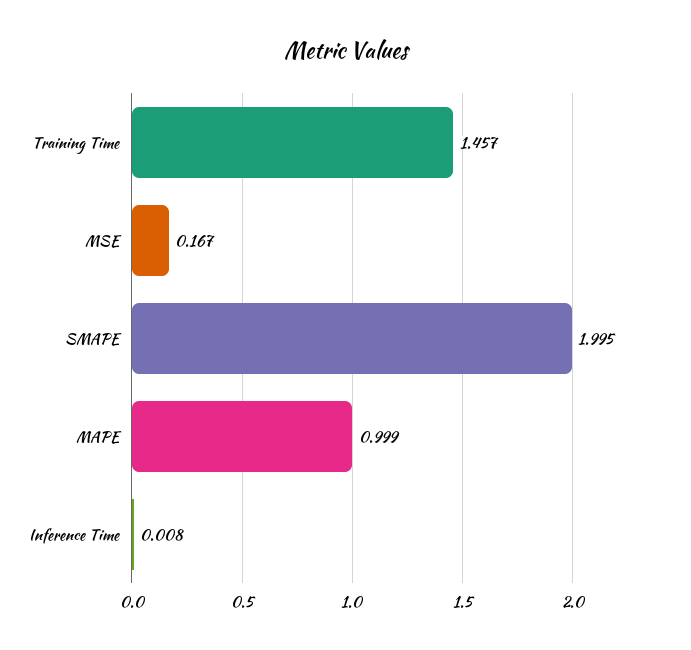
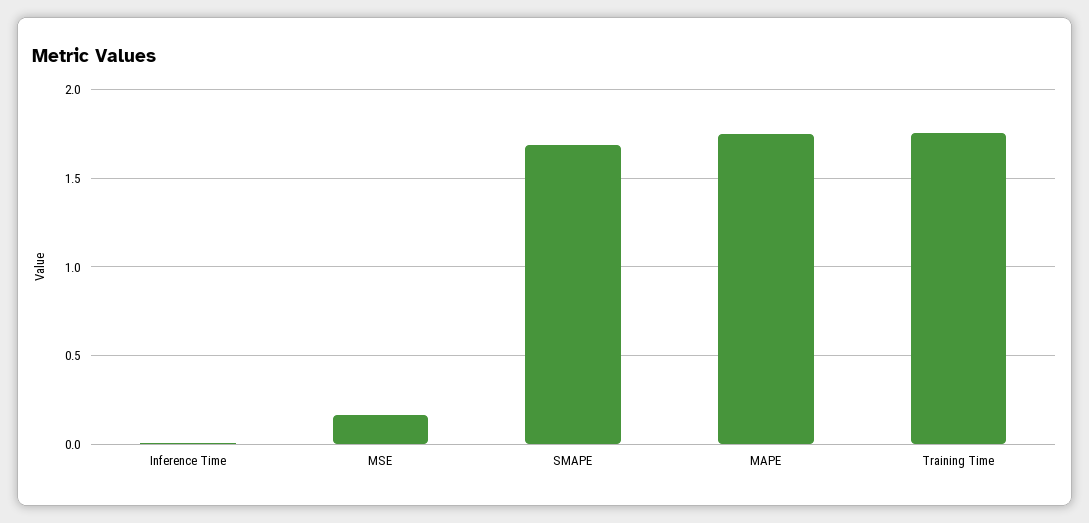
  {
-   "Training Time": 1.457,
+   "Training Time": 1.75,
    "MSE": 0.167,
-   "SMAPE": 1.995,
+   "SMAPE": 1.7,
-   "MAPE": 0.999,
+   "MAPE": 1.75,
    "Inference Time": 0.008
  }

